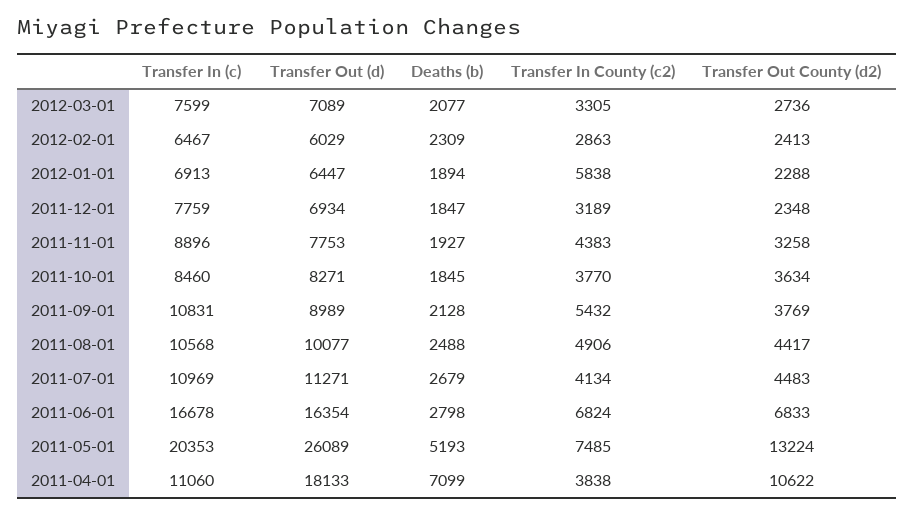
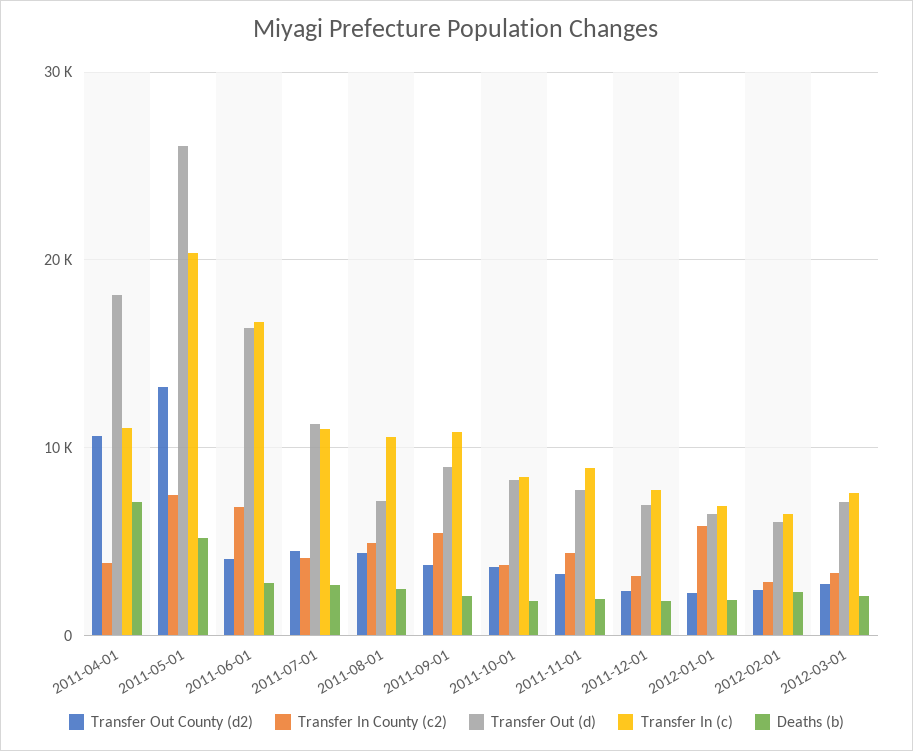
  {
    "Transfer In (c)": {
      "2012-03-01": 7599,
      "2012-02-01": 6467,
      "2012-01-01": 6913,
      "2011-12-01": 7759,
      "2011-11-01": 8896,
      "2011-10-01": 8460,
      "2011-09-01": 10831,
      "2011-08-01": 10568,
      "2011-07-01": 10969,
      "2011-06-01": 16678,
      "2011-05-01": 20353,
      "2011-04-01": 11060
    },
    "Transfer Out (d)": {
      "2012-03-01": 7089,
      "2012-02-01": 6029,
      "2012-01-01": 6447,
      "2011-12-01": 6934,
      "2011-11-01": 7753,
      "2011-10-01": 8271,
      "2011-09-01": 8989,
-     "2011-08-01": 10077,
+     "2011-08-01": 7000,
      "2011-07-01": 11271,
      "2011-06-01": 16354,
      "2011-05-01": 26089,
      "2011-04-01": 18133
    },
    "Deaths (b)": {
      "2012-03-01": 2077,
      "2012-02-01": 2309,
      "2012-01-01": 1894,
      "2011-12-01": 1847,
      "2011-11-01": 1927,
      "2011-10-01": 1845,
      "2011-09-01": 2128,
      "2011-08-01": 2488,
      "2011-07-01": 2679,
      "2011-06-01": 2798,
      "2011-05-01": 5193,
      "2011-04-01": 7099
    },
    "Transfer In County (c2)": {
      "2012-03-01": 3305,
      "2012-02-01": 2863,
      "2012-01-01": 5838,
      "2011-12-01": 3189,
      "2011-11-01": 4383,
      "2011-10-01": 3770,
      "2011-09-01": 5432,
      "2011-08-01": 4906,
      "2011-07-01": 4134,
      "2011-06-01": 6824,
      "2011-05-01": 7485,
      "2011-04-01": 3838
    },
    "Transfer Out County (d2)": {
      "2012-03-01": 2736,
      "2012-02-01": 2413,
      "2012-01-01": 2288,
      "2011-12-01": 2348,
      "2011-11-01": 3258,
      "2011-10-01": 3634,
      "2011-09-01": 3769,
      "2011-08-01": 4417,
      "2011-07-01": 4483,
-     "2011-06-01": 6833,
+     "2011-06-01": 4000,
      "2011-05-01": 13224,
      "2011-04-01": 10622
    }
  }

